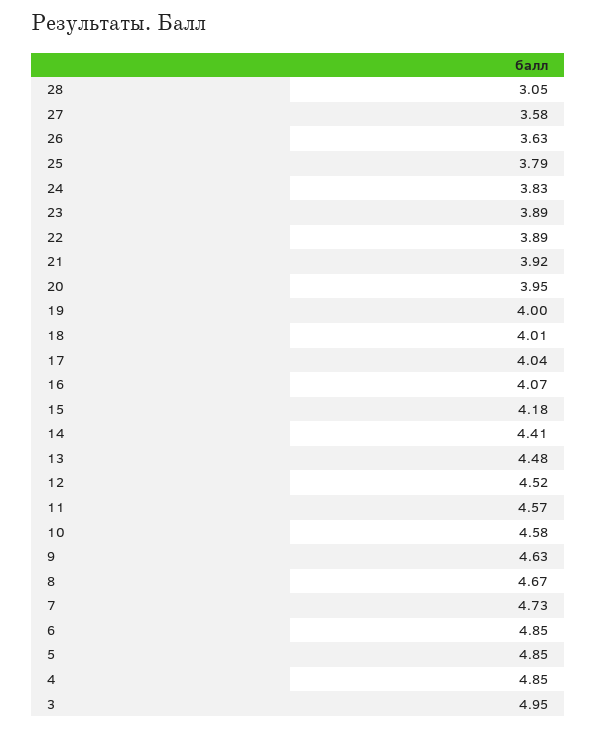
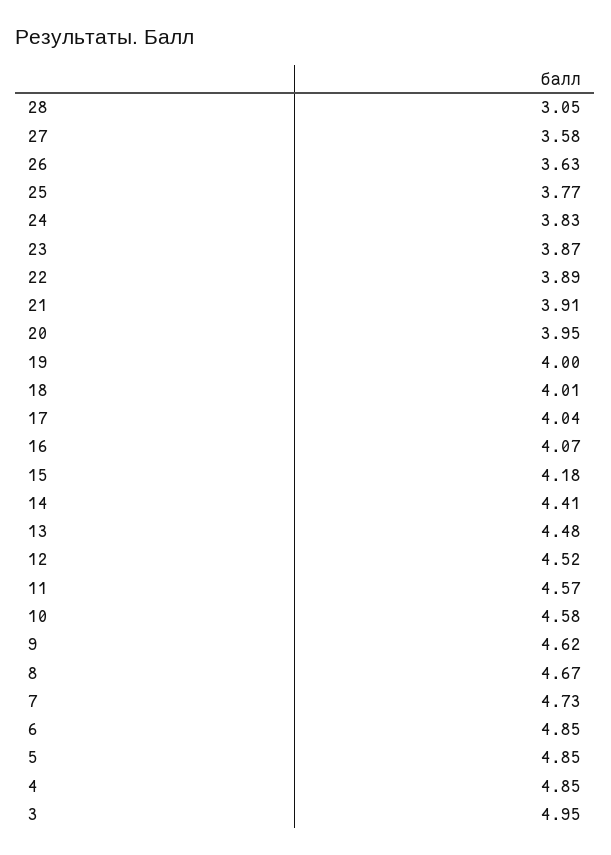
  {
    "28": 3.05,
    "27": 3.58,
    "26": 3.63,
-   "25": 3.79,
+   "25": 3.77,
    "24": 3.83,
-   "23": 3.89,
+   "23": 3.87,
    "22": 3.89,
-   "21": 3.92,
+   "21": 3.91,
    "20": 3.95,
    "19": 4,
    "18": 4.01,
    "17": 4.04,
    "16": 4.07,
    "15": 4.18,
    "14": 4.41,
    "13": 4.48,
    "12": 4.52,
    "11": 4.57,
    "10": 4.58,
-   "9": 4.63,
+   "9": 4.62,
    "8": 4.67,
    "7": 4.73,
    "6": 4.85,
    "5": 4.85,
    "4": 4.85,
    "3": 4.95
  }

